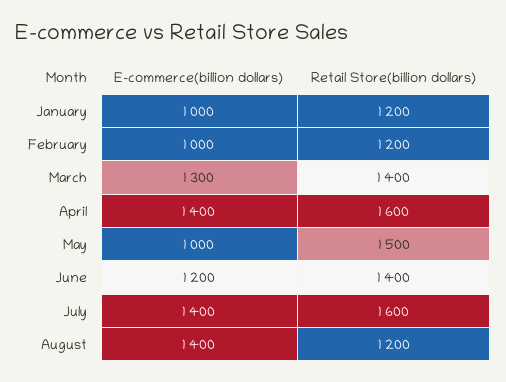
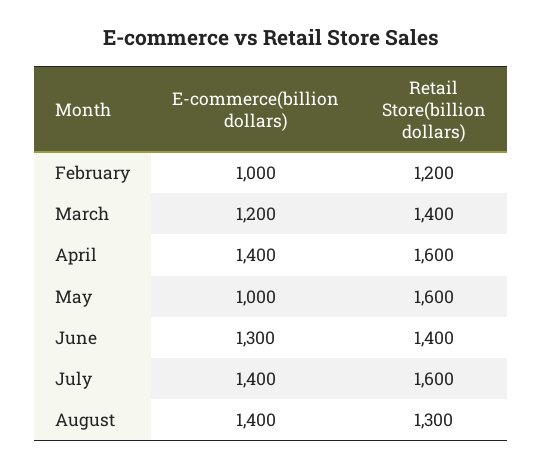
  {
    "E-commerce(billion dollars)": {
-     "January": 1000,
      "February": 1000,
-     "March": 1300,
+     "March": 1200,
      "April": 1400,
      "May": 1000,
-     "June": 1200,
+     "June": 1300,
      "July": 1400,
      "August": 1400
    },
    "Retail Store(billion dollars)": {
-     "January": 1200,
      "February": 1200,
      "March": 1400,
      "April": 1600,
-     "May": 1500,
+     "May": 1600,
      "June": 1400,
      "July": 1600,
-     "August": 1200
+     "August": 1300
    }
  }

